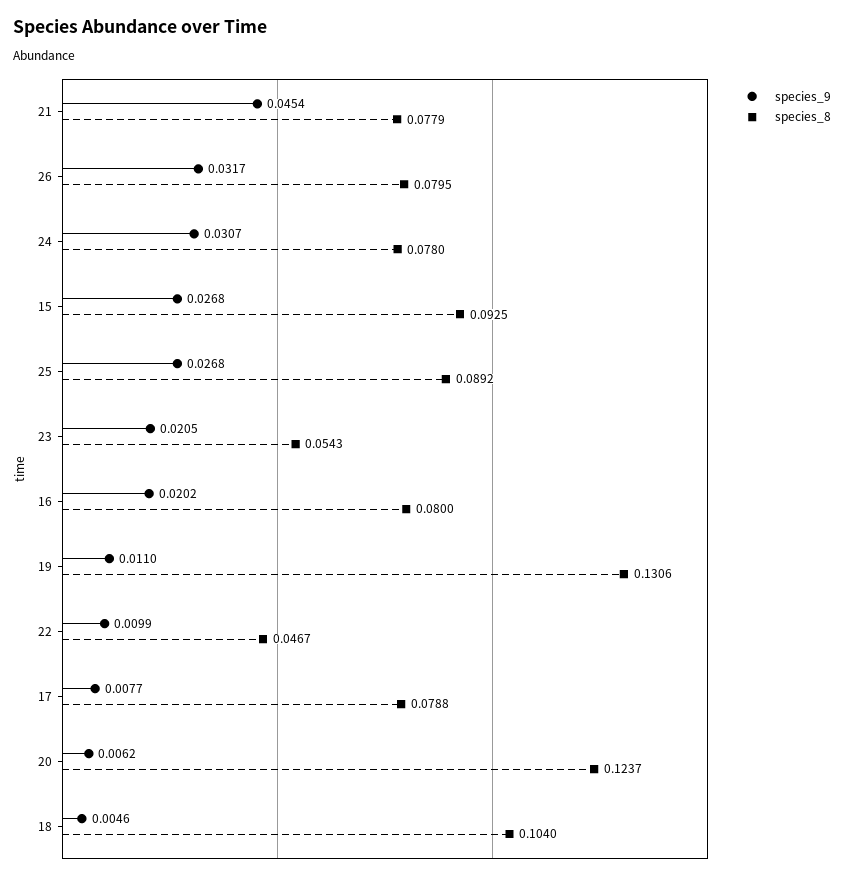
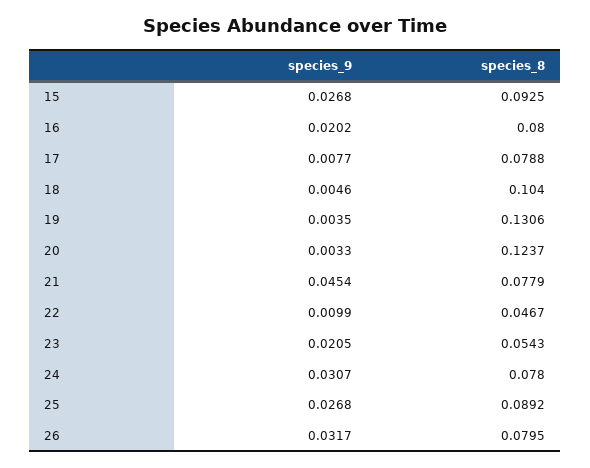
  {
    "species_9": {
      "21": 0.0454,
      "26": 0.0317,
      "24": 0.0307,
      "15": 0.0268,
      "25": 0.0268,
      "23": 0.0205,
      "16": 0.0202,
-     "19": 0.011,
+     "19": 0.0035,
      "22": 0.0099,
      "17": 0.0077,
-     "20": 0.0062,
+     "20": 0.0033,
      "18": 0.0046
    },
    "species_8": {
      "21": 0.0779,
      "26": 0.0795,
      "24": 0.078,
      "15": 0.0925,
      "25": 0.0892,
      "23": 0.0543,
      "16": 0.08,
      "19": 0.1306,
      "22": 0.0467,
      "17": 0.0788,
      "20": 0.1237,
      "18": 0.104
    }
  }

